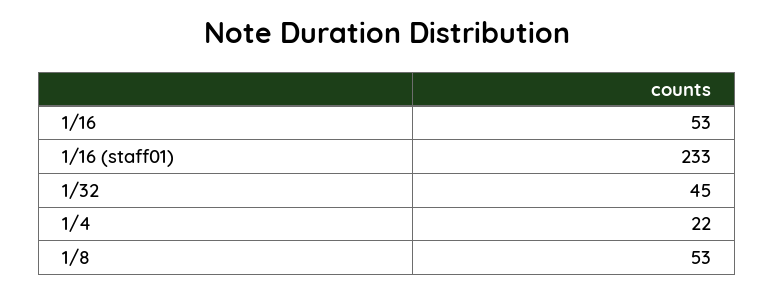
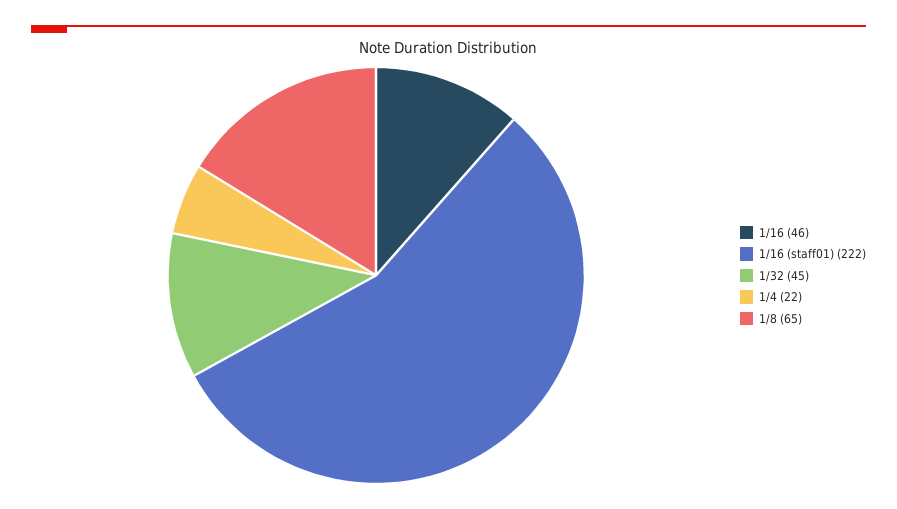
  {
-   "1/16": 53,
+   "1/16": 46,
-   "1/16 (staff01)": 233,
+   "1/16 (staff01)": 222,
    "1/32": 45,
    "1/4": 22,
-   "1/8": 53
+   "1/8": 65
  }

